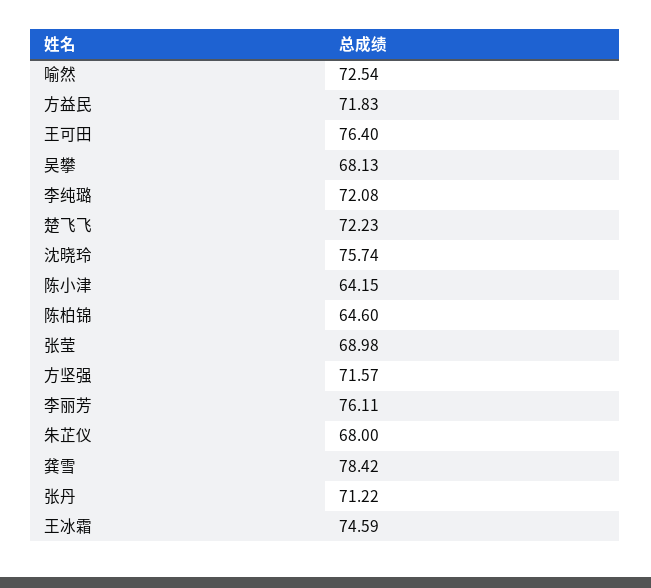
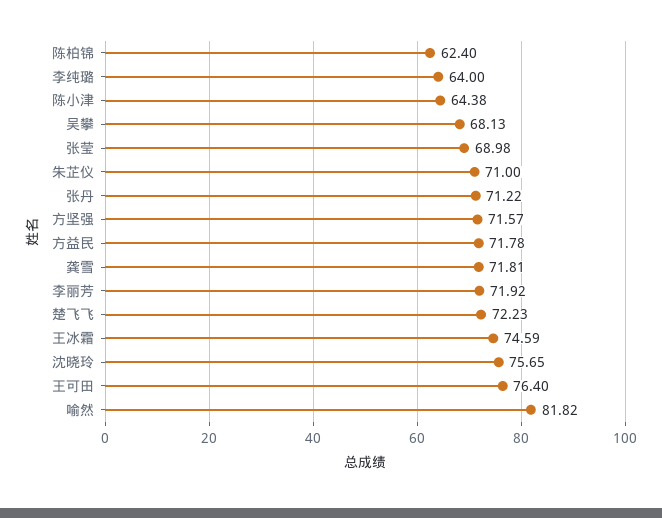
  {
-   "喻然": 72.54,
+   "喻然": 81.82,
-   "方益民": 71.83,
+   "方益民": 71.78,
    "王可田": 76.4,
    "吴攀": 68.13,
-   "李纯璐": 72.08,
+   "李纯璐": 64,
    "楚飞飞": 72.23,
-   "沈晓玲": 75.74,
+   "沈晓玲": 75.65,
-   "陈小津": 64.15,
+   "陈小津": 64.38,
-   "陈柏锦": 64.6,
+   "陈柏锦": 62.4,
    "张莹": 68.98,
    "方坚强": 71.57,
-   "李丽芳": 76.11,
+   "李丽芳": 71.92,
-   "朱芷仪": 68,
+   "朱芷仪": 71,
-   "龚雪": 78.42,
+   "龚雪": 71.81,
    "张丹": 71.22,
    "王冰霜": 74.59
  }

